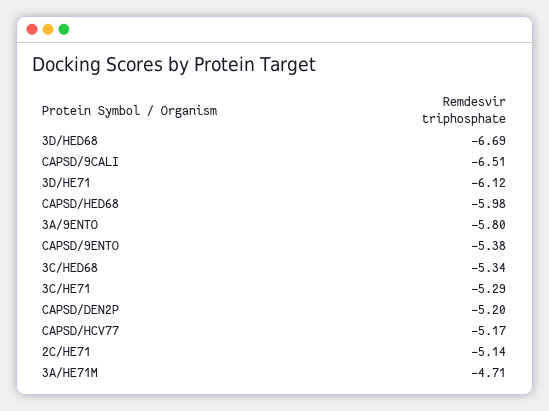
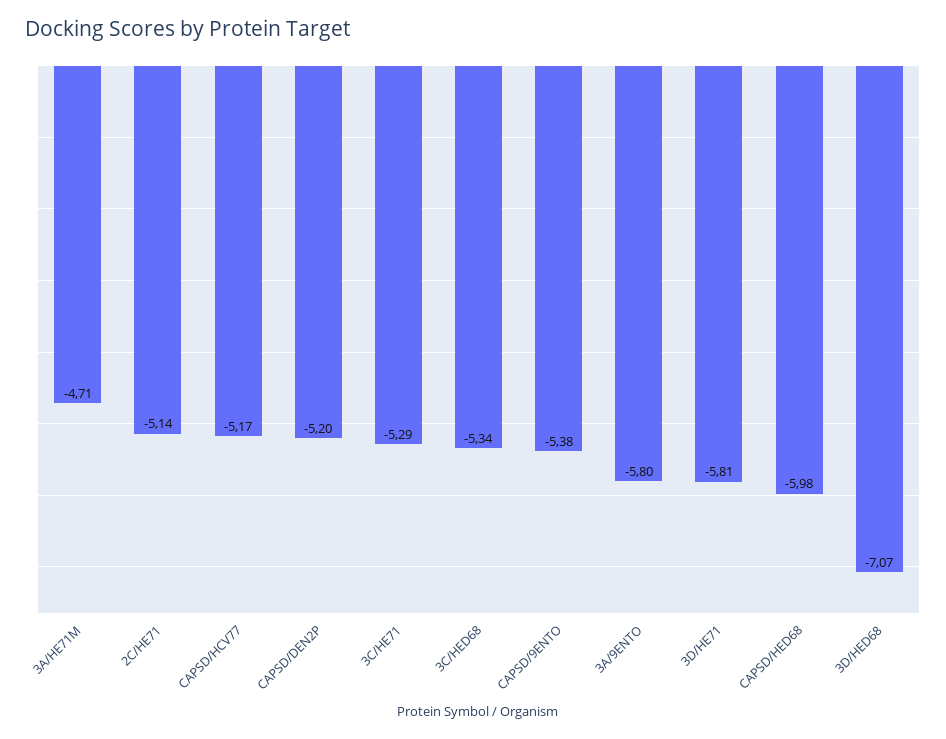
  {
-   "3D/HED68": -6.69,
+   "3D/HED68": -7.07,
-   "CAPSD/9CALI": -6.51,
-   "3D/HE71": -6.12,
+   "3D/HE71": -5.81,
    "CAPSD/HED68": -5.98,
    "3A/9ENTO": -5.8,
    "CAPSD/9ENTO": -5.38,
    "3C/HED68": -5.34,
    "3C/HE71": -5.29,
    "CAPSD/DEN2P": -5.2,
    "CAPSD/HCV77": -5.17,
    "2C/HE71": -5.14,
    "3A/HE71M": -4.71
  }

